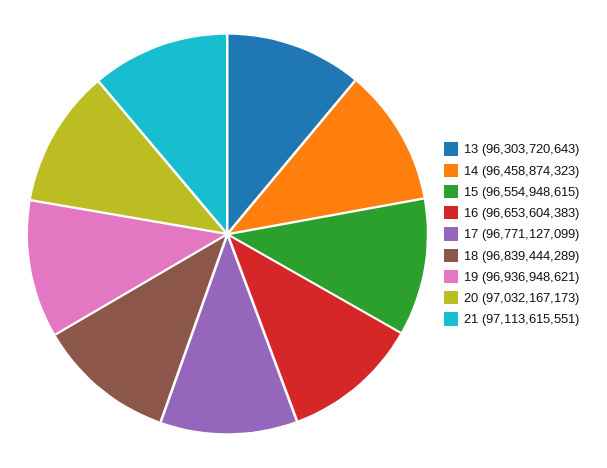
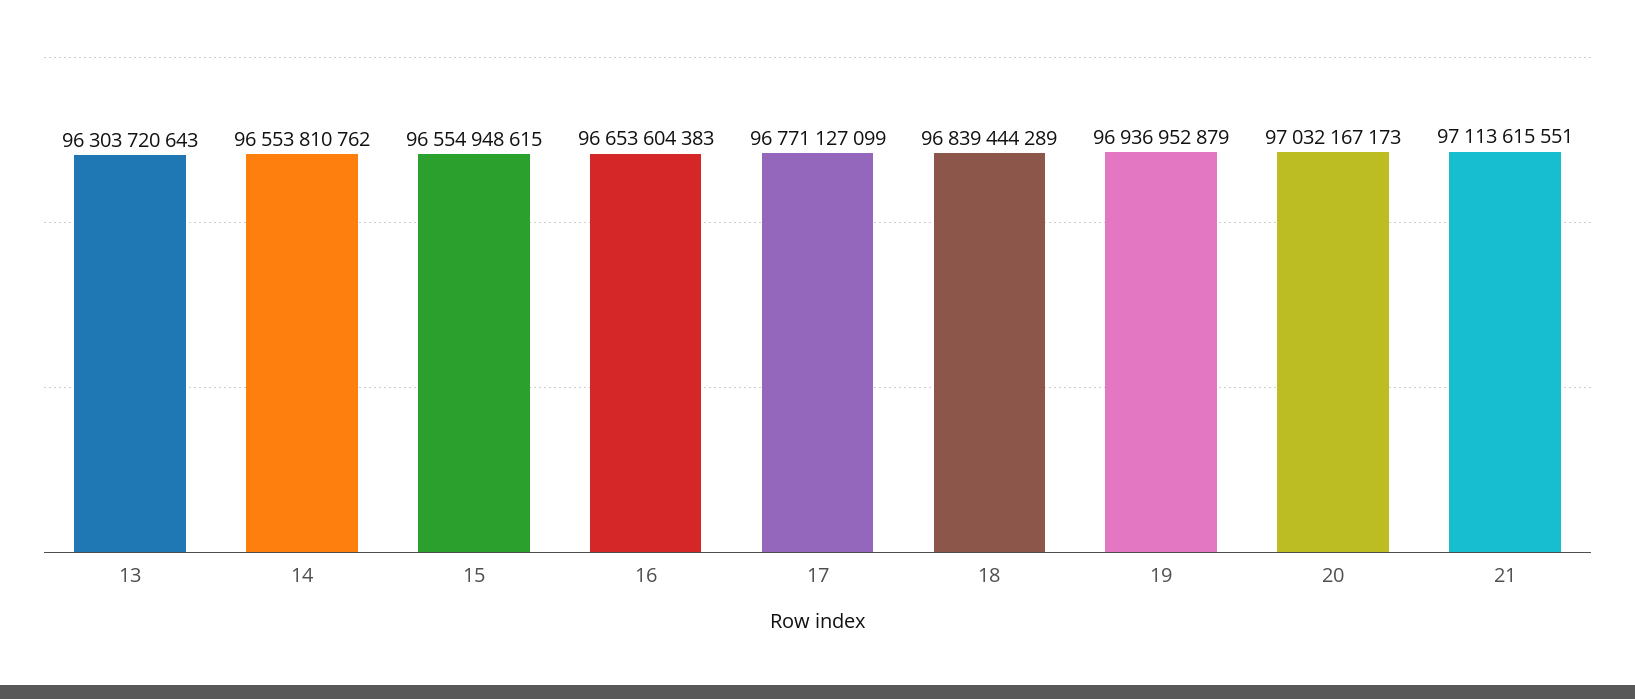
  {
    "13": 96303720643,
-   "14": 96458874323,
+   "14": 96553810762,
    "15": 96554948615,
    "16": 96653604383,
    "17": 96771127099,
    "18": 96839444289,
-   "19": 96936948621,
+   "19": 96936952879,
    "20": 97032167173,
    "21": 97113615551
  }

